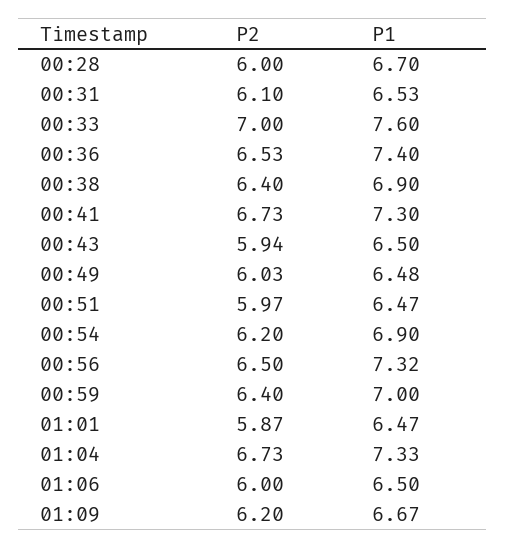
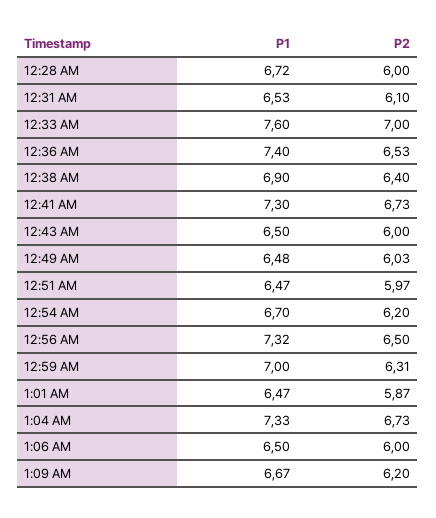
  {
    "P2": {
      "00:28": 6,
      "00:31": 6.1,
      "00:33": 7,
      "00:36": 6.53,
      "00:38": 6.4,
      "00:41": 6.73,
-     "00:43": 5.94,
+     "00:43": 6,
      "00:49": 6.03,
      "00:51": 5.97,
      "00:54": 6.2,
      "00:56": 6.5,
-     "00:59": 6.4,
+     "00:59": 6.31,
      "01:01": 5.87,
      "01:04": 6.73,
      "01:06": 6,
      "01:09": 6.2
    },
    "P1": {
-     "00:28": 6.7,
+     "00:28": 6.72,
      "00:31": 6.53,
      "00:33": 7.6,
      "00:36": 7.4,
      "00:38": 6.9,
      "00:41": 7.3,
      "00:43": 6.5,
      "00:49": 6.48,
      "00:51": 6.47,
-     "00:54": 6.9,
+     "00:54": 6.7,
      "00:56": 7.32,
      "00:59": 7,
      "01:01": 6.47,
      "01:04": 7.33,
      "01:06": 6.5,
      "01:09": 6.67
    }
  }

